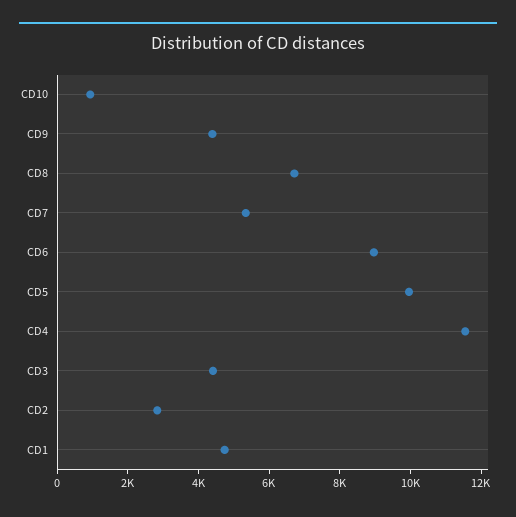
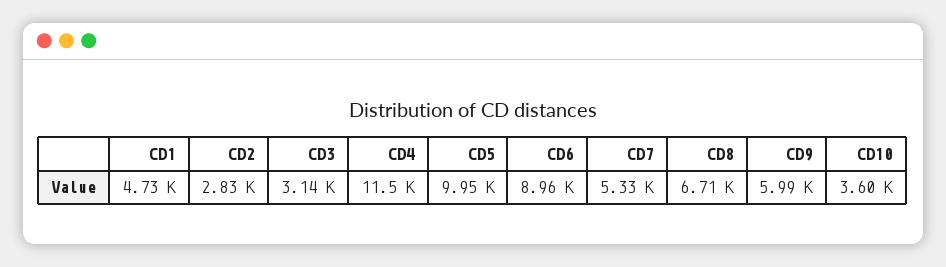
  {
-   "CD10": 1000,
+   "CD10": 3600,
-   "CD9": 4500,
+   "CD9": 5990,
    "CD8": 6710,
    "CD7": 5330,
    "CD6": 8960,
    "CD5": 9950,
    "CD4": 11500,
-   "CD3": 4500,
+   "CD3": 3140,
    "CD2": 2830,
    "CD1": 4730
  }

